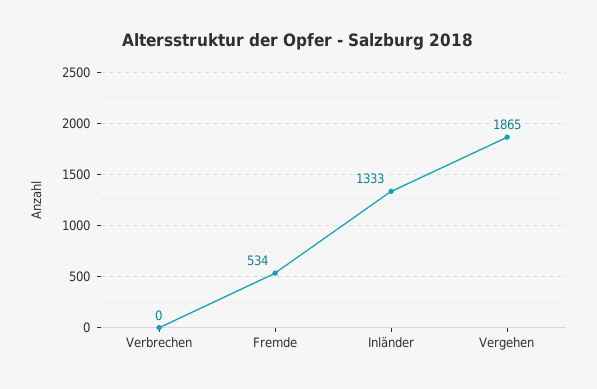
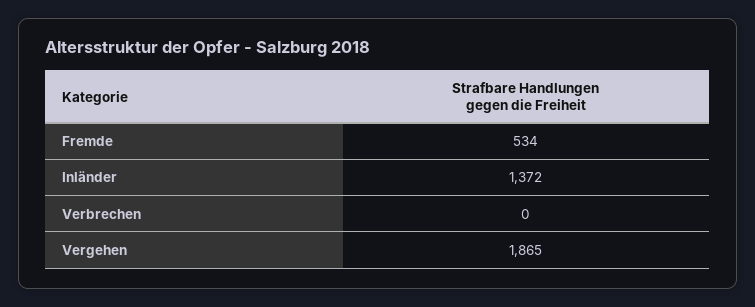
  {
    "Verbrechen": 0,
    "Fremde": 534,
-   "Inländer": 1333,
+   "Inländer": 1372,
    "Vergehen": 1865
  }

